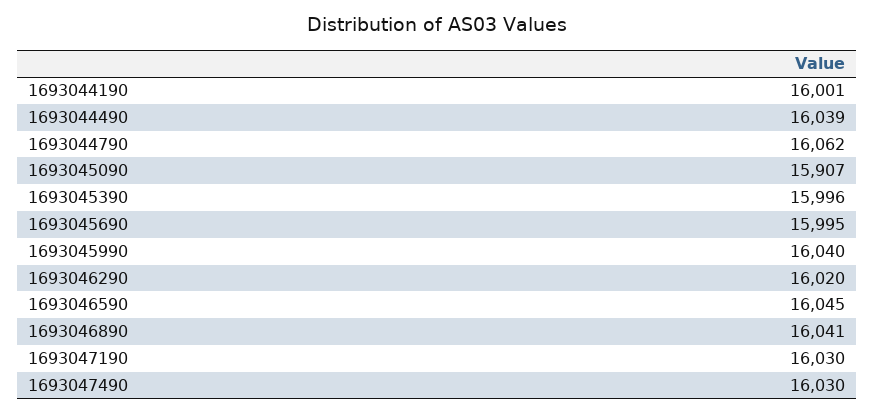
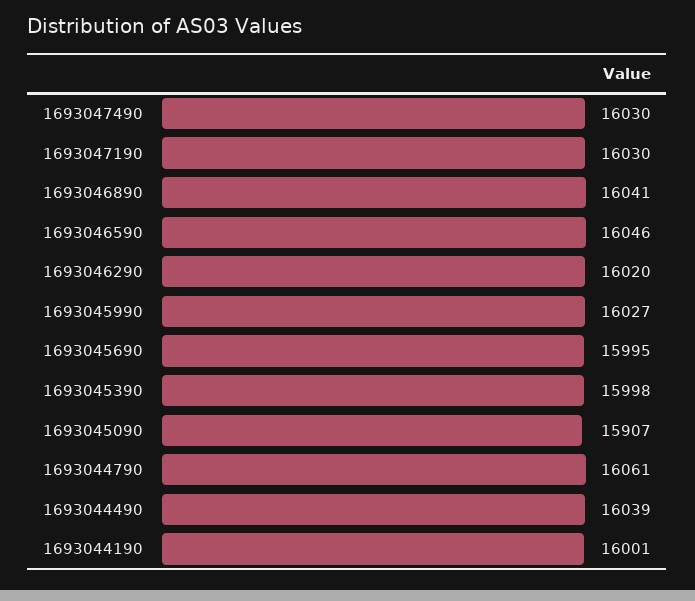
  {
    "1693044190": 16001,
    "1693044490": 16039,
-   "1693044790": 16062,
+   "1693044790": 16061,
    "1693045090": 15907,
-   "1693045390": 15996,
+   "1693045390": 15998,
    "1693045690": 15995,
-   "1693045990": 16040,
+   "1693045990": 16027,
    "1693046290": 16020,
-   "1693046590": 16045,
+   "1693046590": 16046,
    "1693046890": 16041,
    "1693047190": 16030,
    "1693047490": 16030
  }

